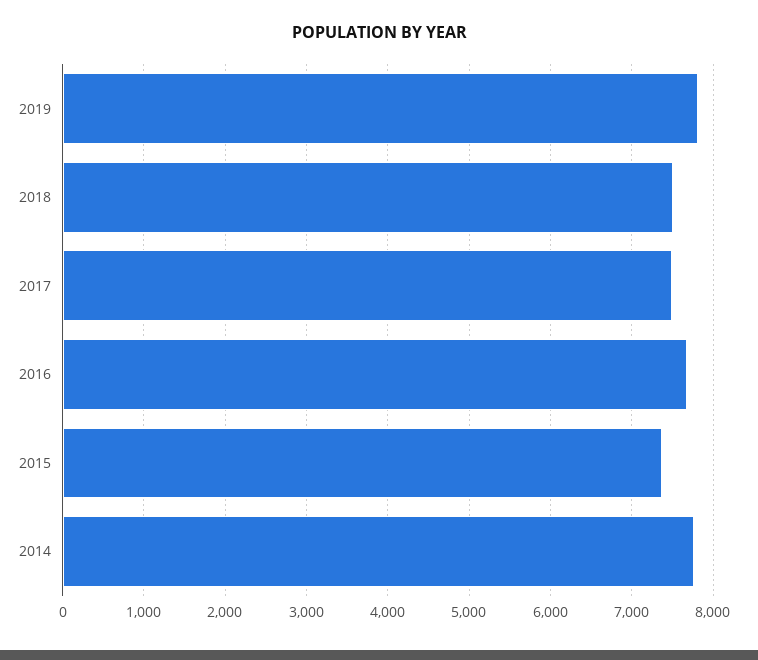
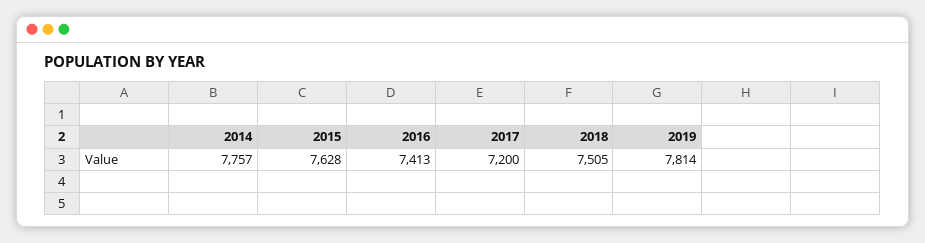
  {
    "2019": 7814,
    "2018": 7505,
-   "2017": 7500,
+   "2017": 7200,
-   "2016": 7700,
+   "2016": 7413,
-   "2015": 7400,
+   "2015": 7628,
    "2014": 7757
  }

